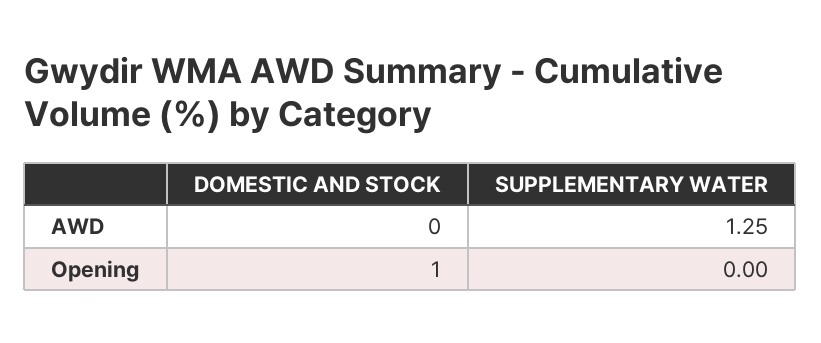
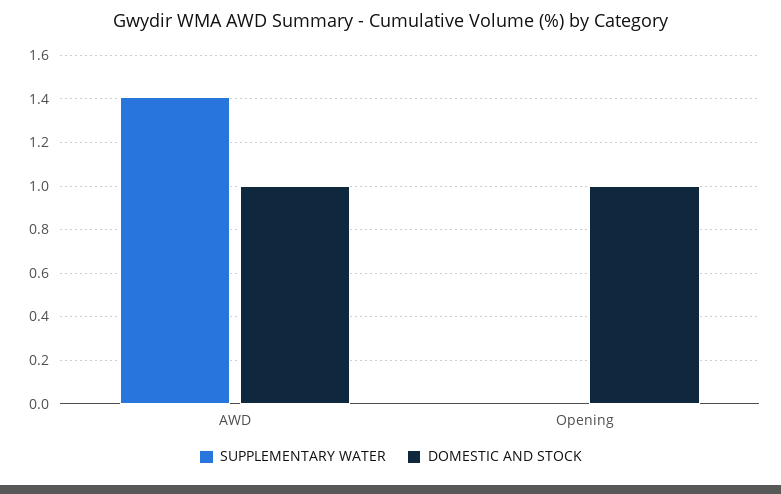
  {
    "DOMESTIC AND STOCK": {
-     "AWD": 0,
+     "AWD": 1,
      "Opening": 1
    },
    "SUPPLEMENTARY WATER": {
-     "AWD": 1.25,
+     "AWD": 1.4,
      "Opening": 0
    }
  }

